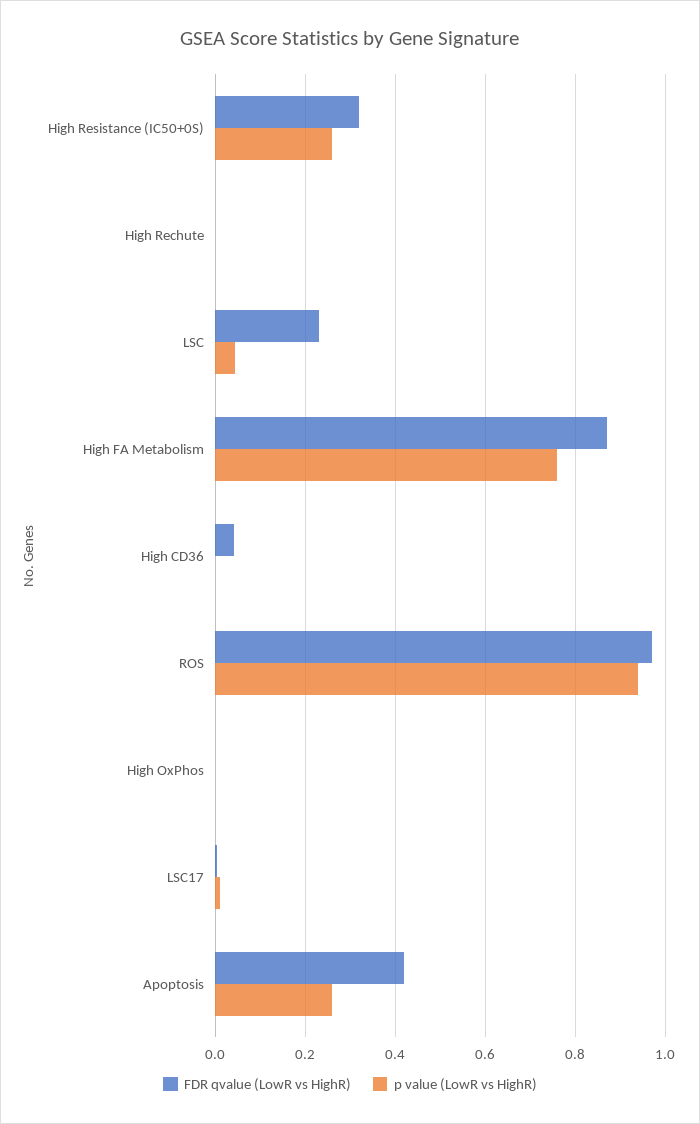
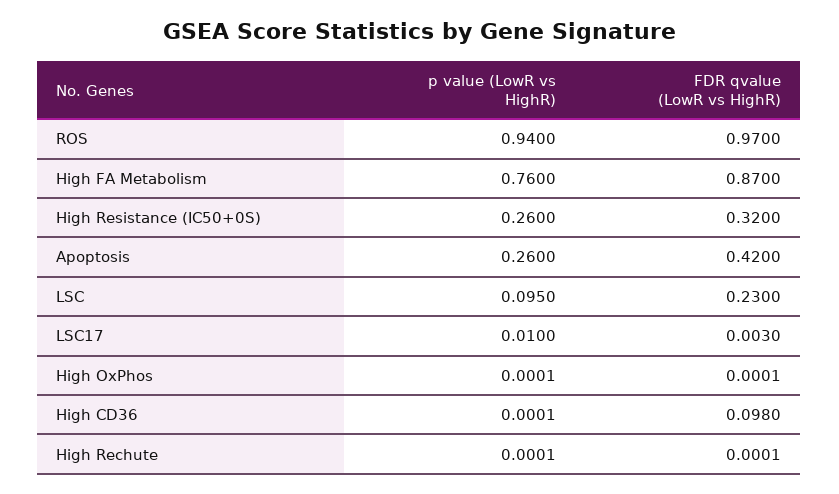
  {
    "FDR qvalue (LowR vs HighR)": {
      "High Resistance (IC50+0S)": 0.32,
      "High Rechute": 0.0001,
      "LSC": 0.23,
      "High FA Metabolism": 0.87,
-     "High CD36": 0.04,
+     "High CD36": 0.098,
      "ROS": 0.97,
      "High OxPhos": 0.0001,
      "LSC17": 0.003,
      "Apoptosis": 0.42
    },
    "p value (LowR vs HighR)": {
      "High Resistance (IC50+0S)": 0.26,
      "High Rechute": 0.0001,
-     "LSC": 0.04,
+     "LSC": 0.095,
      "High FA Metabolism": 0.76,
      "High CD36": 0.0001,
      "ROS": 0.94,
      "High OxPhos": 0.0001,
      "LSC17": 0.01,
      "Apoptosis": 0.26
    }
  }

